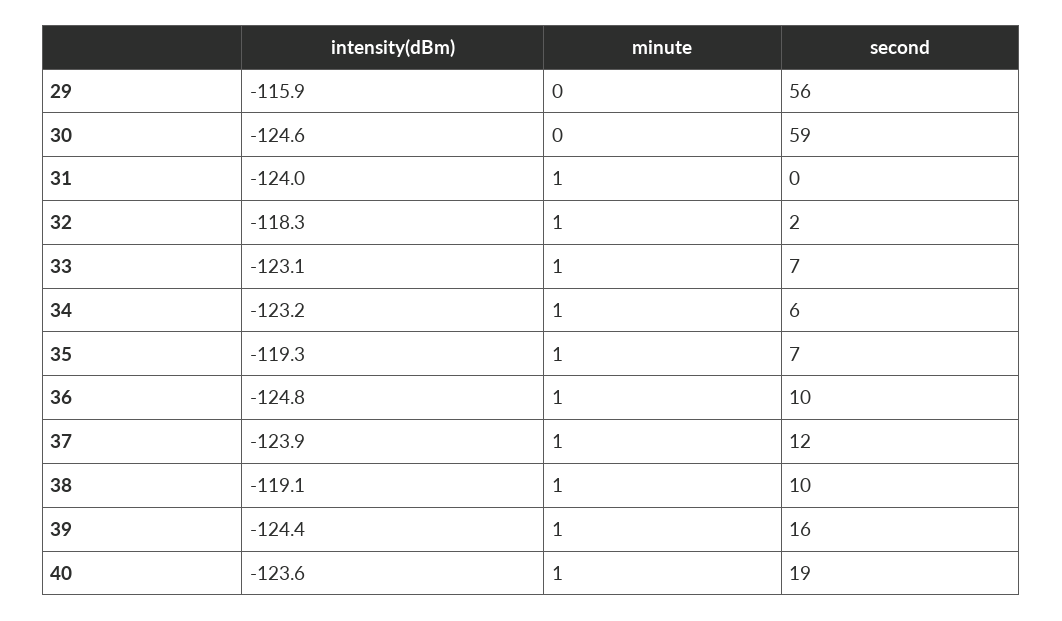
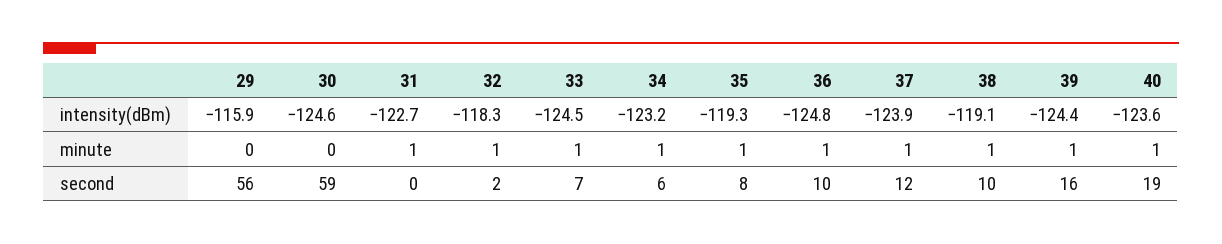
  {
    "intensity(dBm)": {
      "29": -115.9,
      "30": -124.6,
-     "31": -124,
+     "31": -122.7,
      "32": -118.3,
-     "33": -123.1,
+     "33": -124.5,
      "34": -123.2,
      "35": -119.3,
      "36": -124.8,
      "37": -123.9,
      "38": -119.1,
      "39": -124.4,
      "40": -123.6
    },
    "minute": {
      "29": 0,
      "30": 0,
      "31": 1,
      "32": 1,
      "33": 1,
      "34": 1,
      "35": 1,
      "36": 1,
      "37": 1,
      "38": 1,
      "39": 1,
      "40": 1
    },
    "second": {
      "29": 56,
      "30": 59,
      "31": 0,
      "32": 2,
      "33": 7,
      "34": 6,
-     "35": 7,
+     "35": 8,
      "36": 10,
      "37": 12,
      "38": 10,
      "39": 16,
      "40": 19
    }
  }

